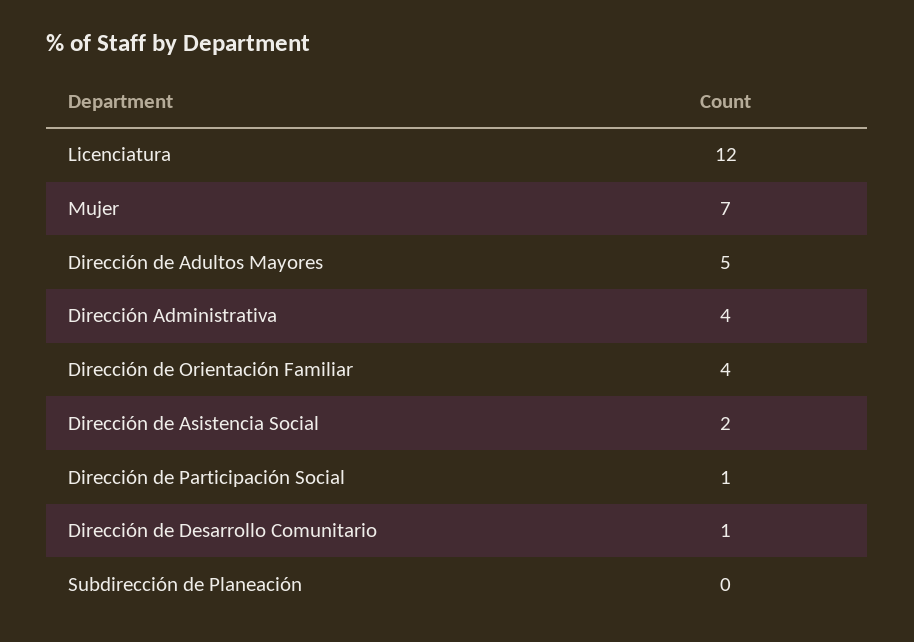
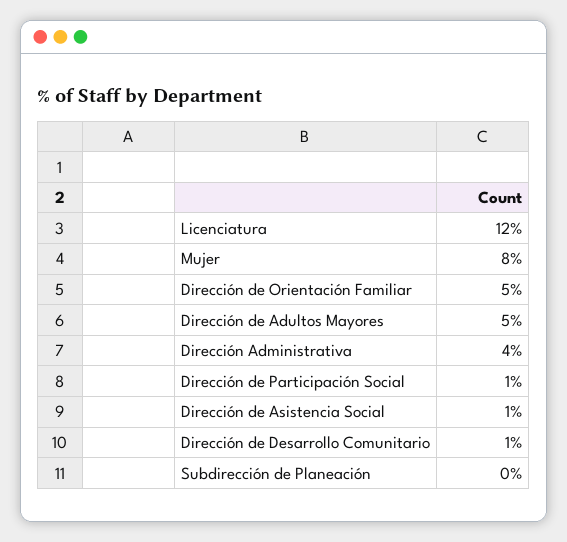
  {
    "Licenciatura": 12,
-   "Mujer": 7,
+   "Mujer": 8,
    "Dirección de Adultos Mayores": 5,
    "Dirección Administrativa": 4,
-   "Dirección de Orientación Familiar": 4,
+   "Dirección de Orientación Familiar": 5,
-   "Dirección de Asistencia Social": 2,
+   "Dirección de Asistencia Social": 1,
    "Dirección de Participación Social": 1,
    "Dirección de Desarrollo Comunitario": 1,
    "Subdirección de Planeación": 0
  }

